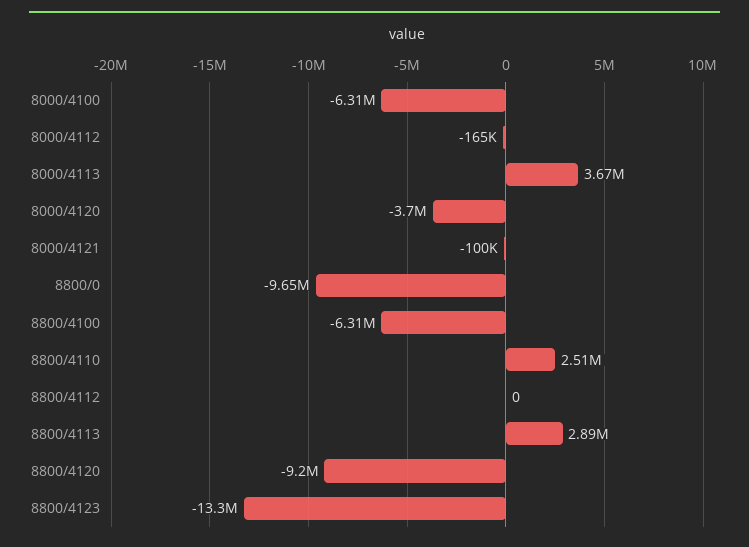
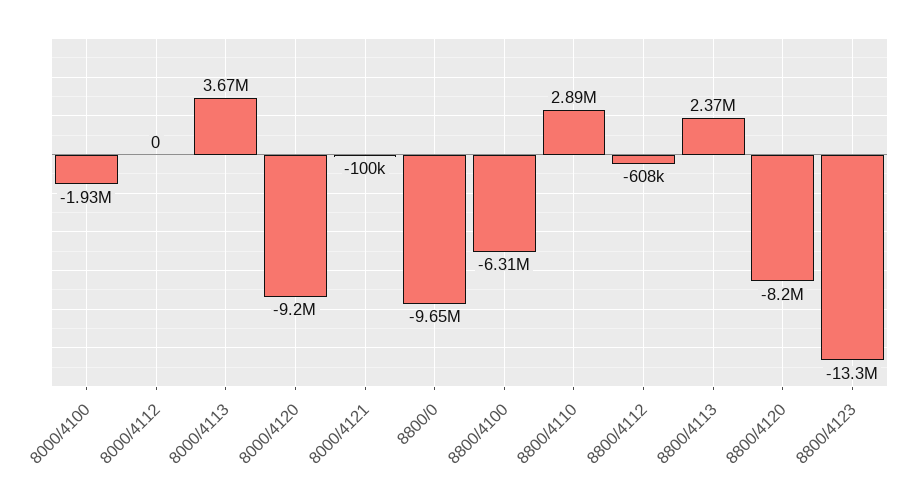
  {
-   "8000/4100": -6310000,
+   "8000/4100": -1930000,
-   "8000/4112": -165000,
+   "8000/4112": 0,
    "8000/4113": 3670000,
-   "8000/4120": -3700000,
+   "8000/4120": -9200000,
    "8000/4121": -100000,
    "8800/0": -9650000,
    "8800/4100": -6310000,
-   "8800/4110": 2510000,
+   "8800/4110": 2890000,
-   "8800/4112": 0,
+   "8800/4112": -608000,
-   "8800/4113": 2890000,
+   "8800/4113": 2370000,
-   "8800/4120": -9200000,
+   "8800/4120": -8200000,
    "8800/4123": -13300000
  }

